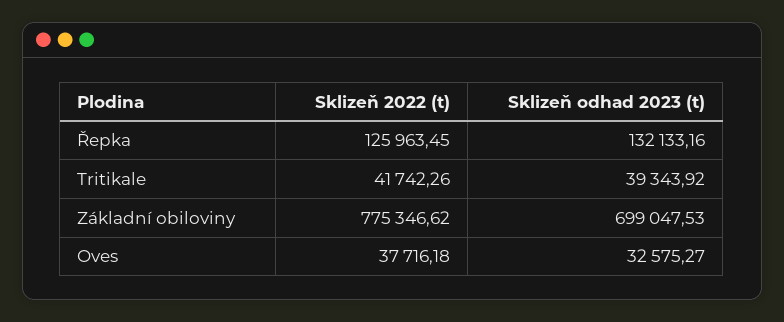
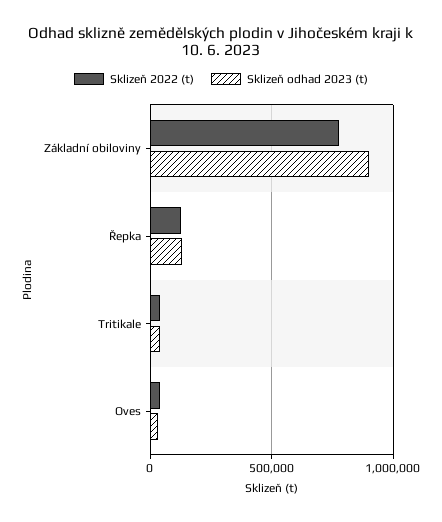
  {
    "Sklizeň 2022 (t)": {
      "Řepka": 125963.45,
      "Tritikale": 41742.26,
      "Základní obiloviny": 775346.62,
      "Oves": 37716.18
    },
    "Sklizeň odhad 2023 (t)": {
      "Řepka": 132133.16,
      "Tritikale": 39343.92,
-     "Základní obiloviny": 699047.53,
+     "Základní obiloviny": 900000,
      "Oves": 32575.27
    }
  }

